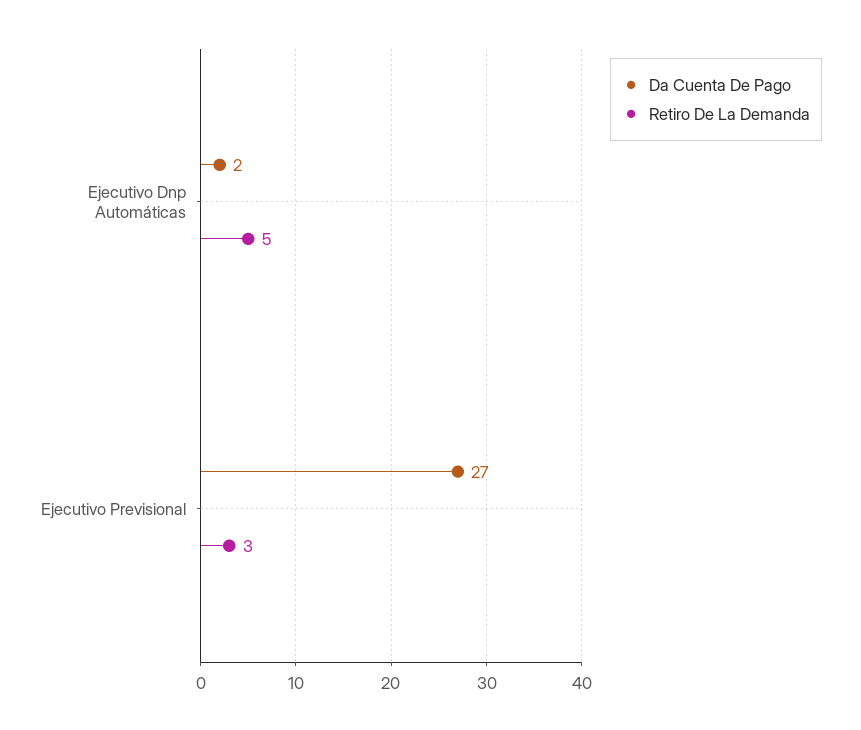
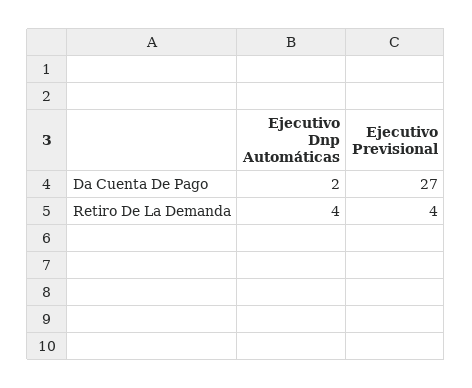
  {
    "Da Cuenta De Pago": {
      "Ejecutivo Dnp Automáticas": 2,
      "Ejecutivo Previsional": 27
    },
    "Retiro De La Demanda": {
-     "Ejecutivo Dnp Automáticas": 5,
+     "Ejecutivo Dnp Automáticas": 4,
-     "Ejecutivo Previsional": 3
+     "Ejecutivo Previsional": 4
    }
  }

